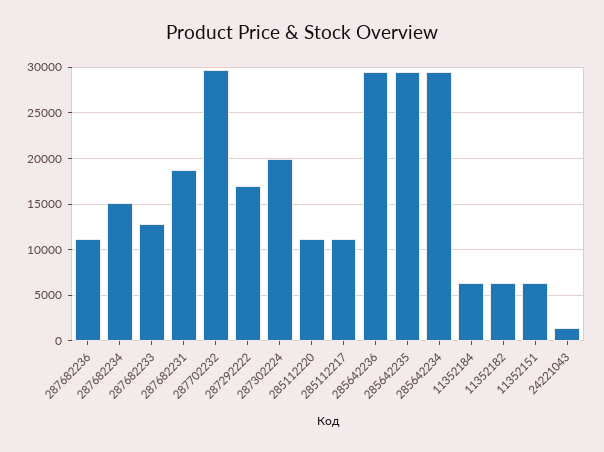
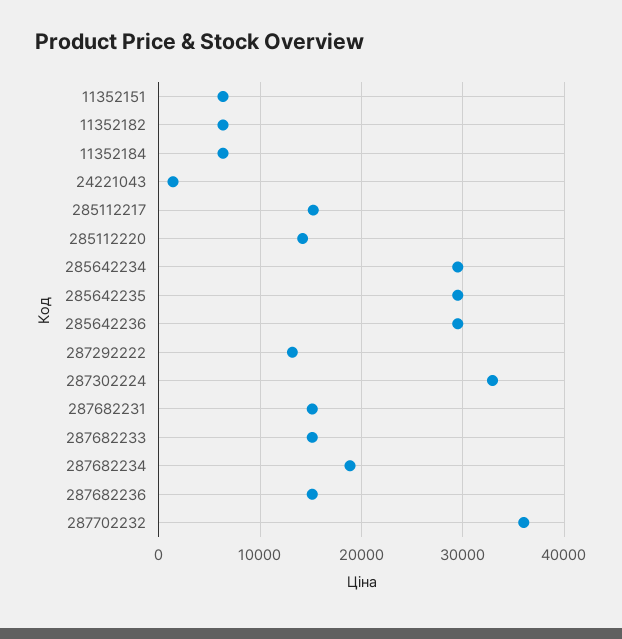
  {
-   "287682236": 11000,
+   "287682236": 15000,
-   "287682234": 15000,
+   "287682234": 19000,
-   "287682233": 13000,
+   "287682233": 15000,
-   "287682231": 19000,
+   "287682231": 15000,
-   "287702232": 30000,
+   "287702232": 36000,
-   "287292222": 17000,
+   "287292222": 13000,
-   "287302224": 20000,
+   "287302224": 33000,
-   "285112220": 11000,
+   "285112220": 14000,
-   "285112217": 11000,
+   "285112217": 15000,
    "285642236": 29000,
    "285642235": 29000,
    "285642234": 29000,
    "11352184": 6000,
    "11352182": 6000,
    "11352151": 6000,
    "24221043": 1000
  }

